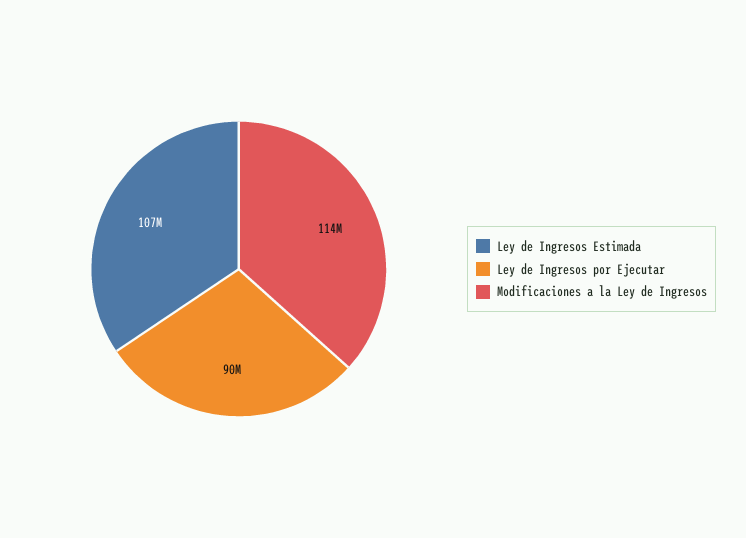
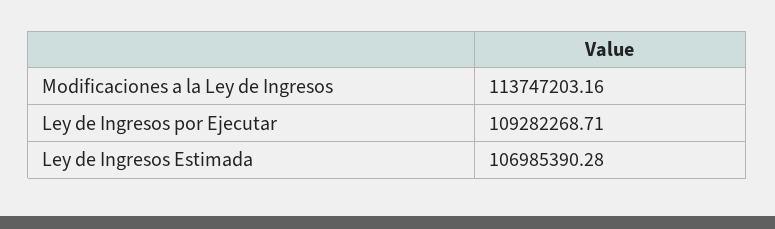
  {
    "Ley de Ingresos Estimada": 106985390.28,
-   "Ley de Ingresos por Ejecutar": 90000000,
+   "Ley de Ingresos por Ejecutar": 109282268.71,
    "Modificaciones a la Ley de Ingresos": 113747203.16
  }

